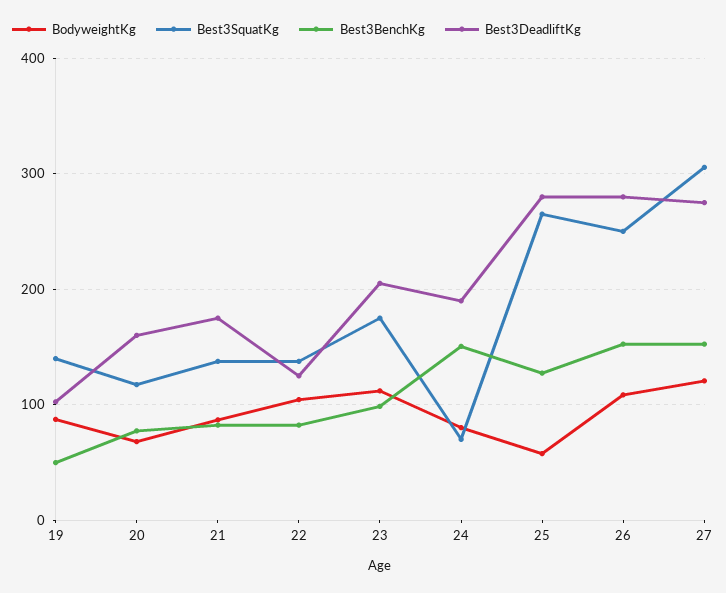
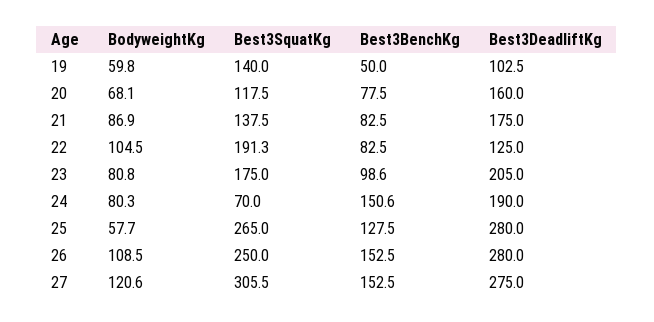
  {
    "BodyweightKg": {
-     "19": 90,
+     "19": 59.8,
      "20": 68.1,
      "21": 86.9,
      "22": 104.5,
-     "23": 110,
+     "23": 80.8,
      "24": 80.3,
      "25": 57.7,
      "26": 108.5,
      "27": 120.6
    },
    "Best3SquatKg": {
      "19": 140,
      "20": 117.5,
      "21": 137.5,
-     "22": 140,
+     "22": 191.3,
      "23": 175,
      "24": 70,
      "25": 265,
      "26": 250,
      "27": 305.5
    },
    "Best3BenchKg": {
      "19": 50,
      "20": 77.5,
      "21": 82.5,
      "22": 82.5,
      "23": 98.6,
      "24": 150.6,
      "25": 127.5,
      "26": 152.5,
      "27": 152.5
    },
    "Best3DeadliftKg": {
      "19": 102.5,
      "20": 160,
      "21": 175,
      "22": 125,
      "23": 205,
      "24": 190,
      "25": 280,
      "26": 280,
      "27": 275
    }
  }

